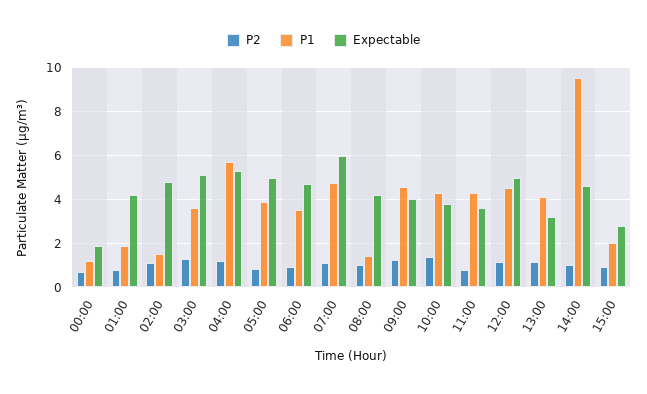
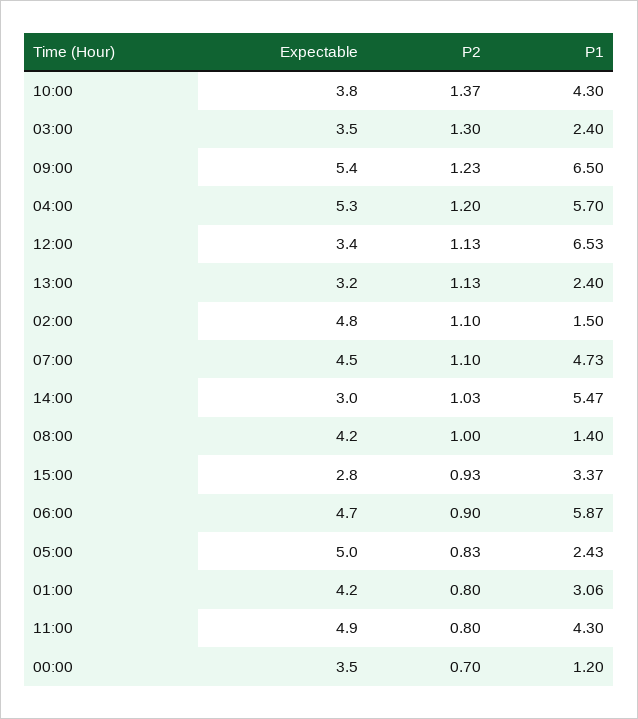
  {
    "P2": {
      "00:00": 0.7,
      "01:00": 0.8,
      "02:00": 1.1,
      "03:00": 1.3,
      "04:00": 1.2,
      "05:00": 0.83,
      "06:00": 0.9,
      "07:00": 1.1,
      "08:00": 1,
      "09:00": 1.23,
      "10:00": 1.37,
      "11:00": 0.8,
      "12:00": 1.13,
      "13:00": 1.13,
      "14:00": 1.03,
      "15:00": 0.93
    },
    "P1": {
      "00:00": 1.2,
-     "01:00": 2,
+     "01:00": 3.06,
      "02:00": 1.5,
-     "03:00": 3.5,
+     "03:00": 2.4,
      "04:00": 5.7,
-     "05:00": 4,
+     "05:00": 2.43,
-     "06:00": 3.5,
+     "06:00": 5.87,
      "07:00": 4.73,
      "08:00": 1.4,
-     "09:00": 4.5,
+     "09:00": 6.5,
      "10:00": 4.3,
      "11:00": 4.3,
-     "12:00": 4.5,
+     "12:00": 6.53,
-     "13:00": 4,
+     "13:00": 2.4,
-     "14:00": 9.5,
+     "14:00": 5.47,
-     "15:00": 2
+     "15:00": 3.37
    },
    "Expectable": {
-     "00:00": 2,
+     "00:00": 3.5,
      "01:00": 4.2,
      "02:00": 4.8,
-     "03:00": 5,
+     "03:00": 3.5,
      "04:00": 5.3,
      "05:00": 5,
      "06:00": 4.7,
-     "07:00": 6,
+     "07:00": 4.5,
      "08:00": 4.2,
-     "09:00": 4,
+     "09:00": 5.4,
      "10:00": 3.8,
-     "11:00": 3.5,
+     "11:00": 4.9,
-     "12:00": 5,
+     "12:00": 3.4,
      "13:00": 3.2,
-     "14:00": 4.5,
+     "14:00": 3,
      "15:00": 2.8
    }
  }

